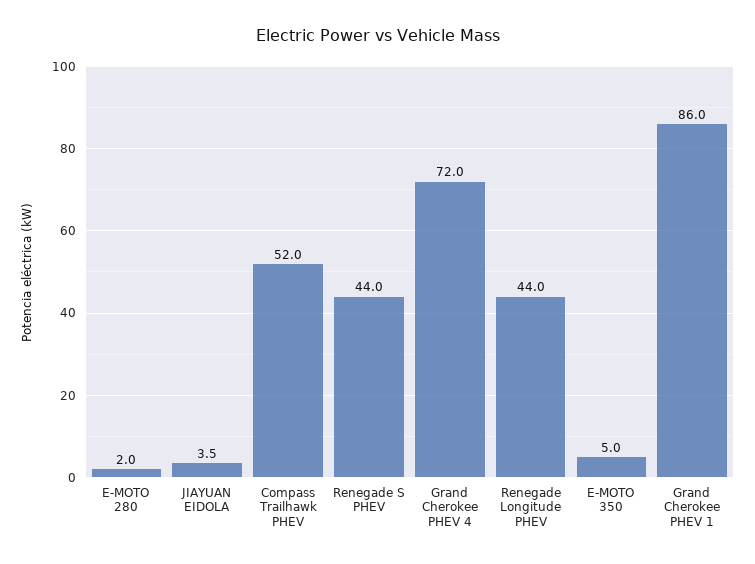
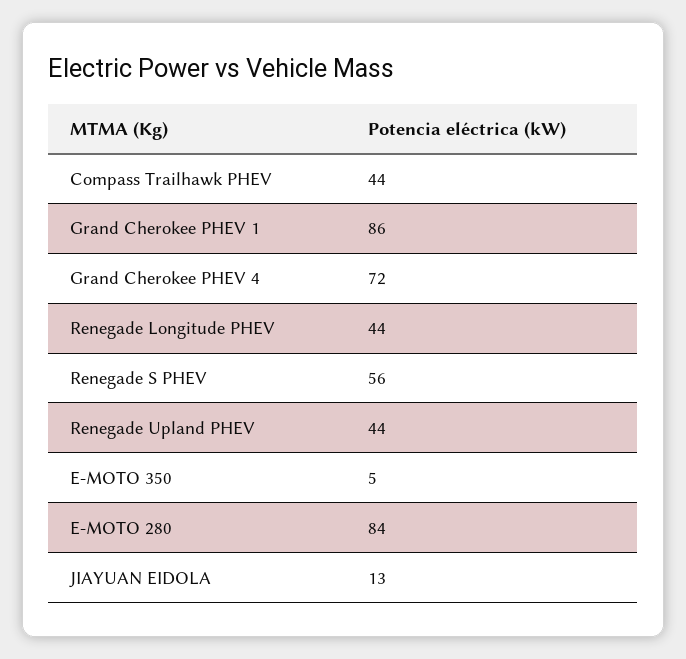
  {
-   "E-MOTO 280": 2,
+   "E-MOTO 280": 84,
-   "JIAYUAN EIDOLA": 3.5,
+   "JIAYUAN EIDOLA": 13,
-   "Compass Trailhawk PHEV": 52,
+   "Compass Trailhawk PHEV": 44,
-   "Renegade S PHEV": 44,
+   "Renegade S PHEV": 56,
    "Grand Cherokee PHEV 4": 72,
    "Renegade Longitude PHEV": 44,
    "E-MOTO 350": 5,
-   "Grand Cherokee PHEV 1": 86
+   "Grand Cherokee PHEV 1": 86,
+   "Renegade Upland PHEV": 44
  }

